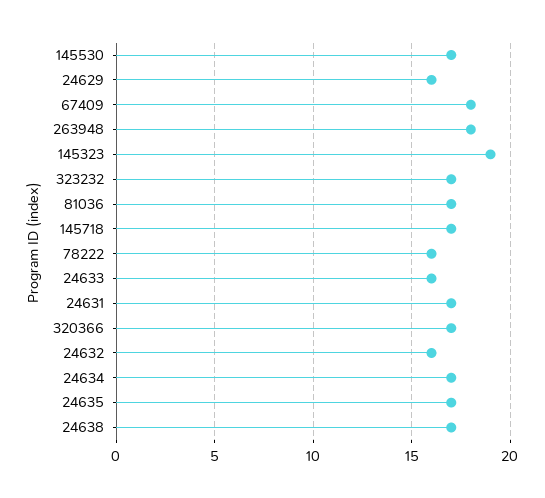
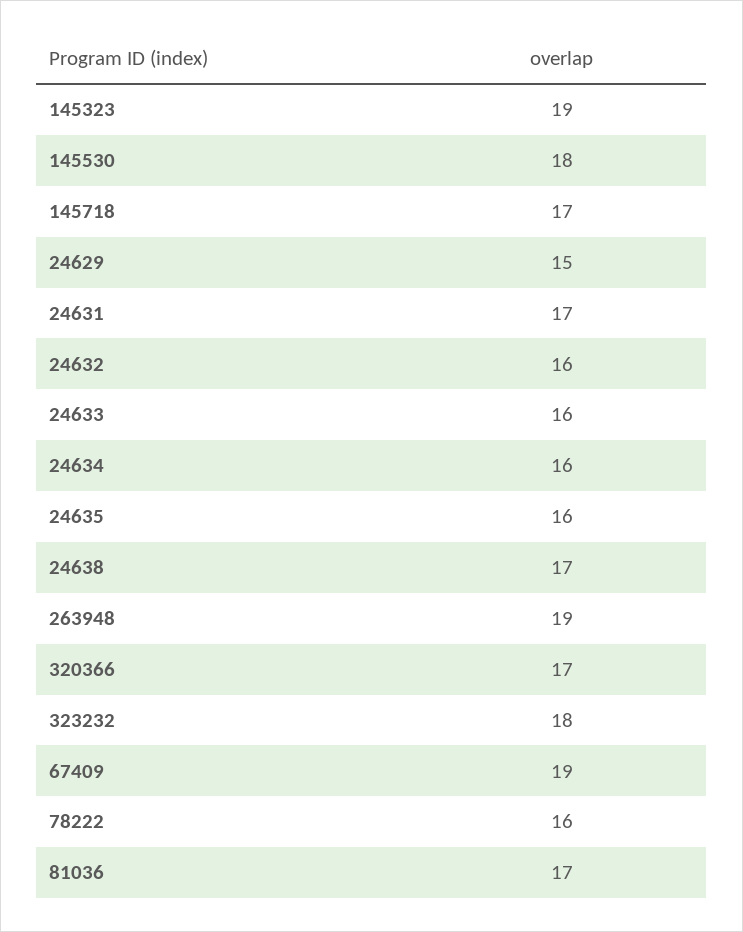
  {
-   "145530": 17,
+   "145530": 18,
-   "24629": 16,
+   "24629": 15,
-   "67409": 18,
+   "67409": 19,
-   "263948": 18,
+   "263948": 19,
    "145323": 19,
-   "323232": 17,
+   "323232": 18,
    "81036": 17,
    "145718": 17,
    "78222": 16,
    "24633": 16,
    "24631": 17,
    "320366": 17,
    "24632": 16,
-   "24634": 17,
+   "24634": 16,
-   "24635": 17,
+   "24635": 16,
    "24638": 17
  }

